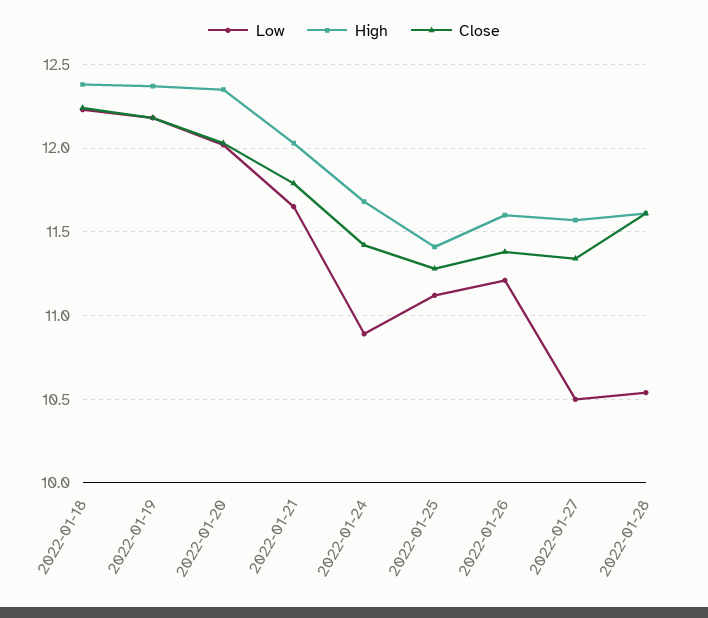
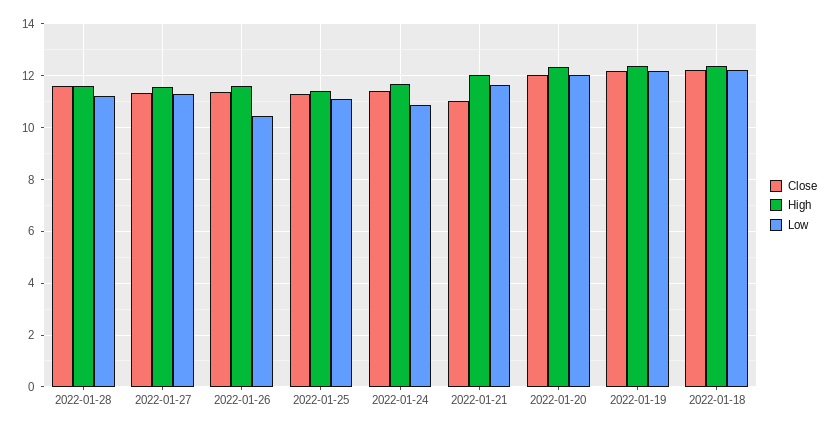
  {
    "Low": {
      "2022-01-18": 12.25,
      "2022-01-19": 12.2,
      "2022-01-20": 12,
      "2022-01-21": 11.65,
      "2022-01-24": 10.9,
      "2022-01-25": 11.1,
-     "2022-01-26": 11.2,
+     "2022-01-26": 10.5,
-     "2022-01-27": 10.5,
+     "2022-01-27": 11.25,
-     "2022-01-28": 10.55
+     "2022-01-28": 11.25
    },
    "High": {
      "2022-01-18": 12.4,
      "2022-01-19": 12.35,
      "2022-01-20": 12.35,
      "2022-01-21": 12.05,
      "2022-01-24": 11.7,
      "2022-01-25": 11.4,
      "2022-01-26": 11.6,
      "2022-01-27": 11.55,
      "2022-01-28": 11.6
    },
    "Close": {
      "2022-01-18": 12.25,
      "2022-01-19": 12.2,
      "2022-01-20": 12.05,
-     "2022-01-21": 11.8,
+     "2022-01-21": 11,
      "2022-01-24": 11.4,
      "2022-01-25": 11.3,
      "2022-01-26": 11.4,
      "2022-01-27": 11.35,
      "2022-01-28": 11.6
    }
  }

